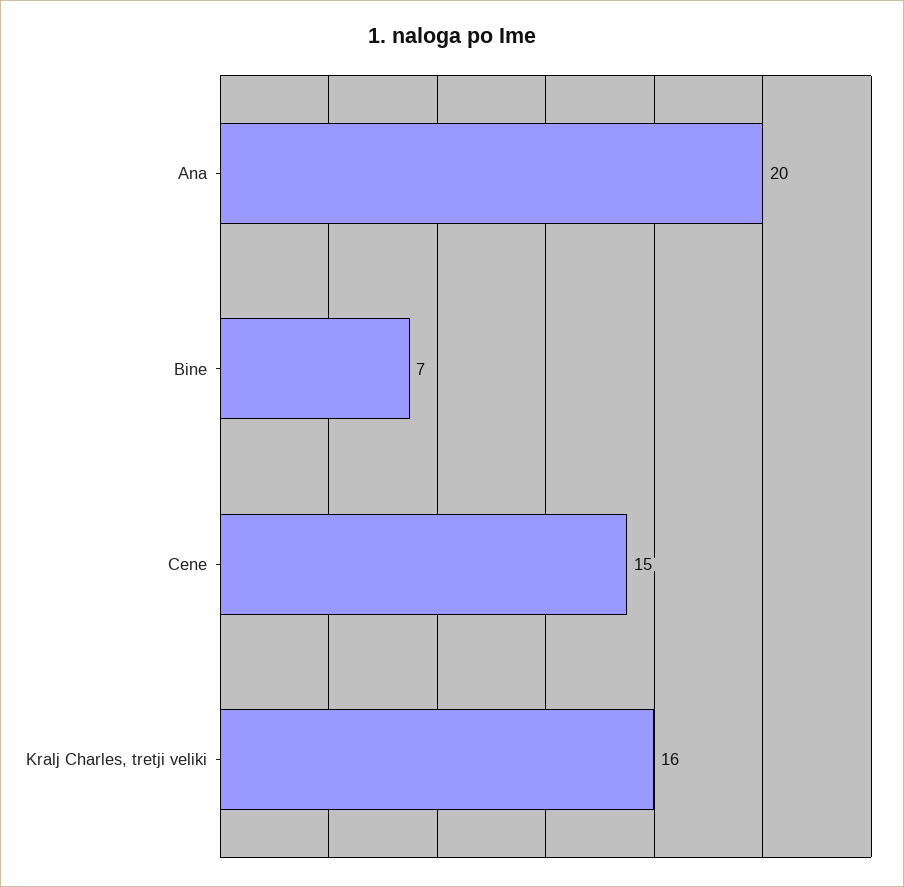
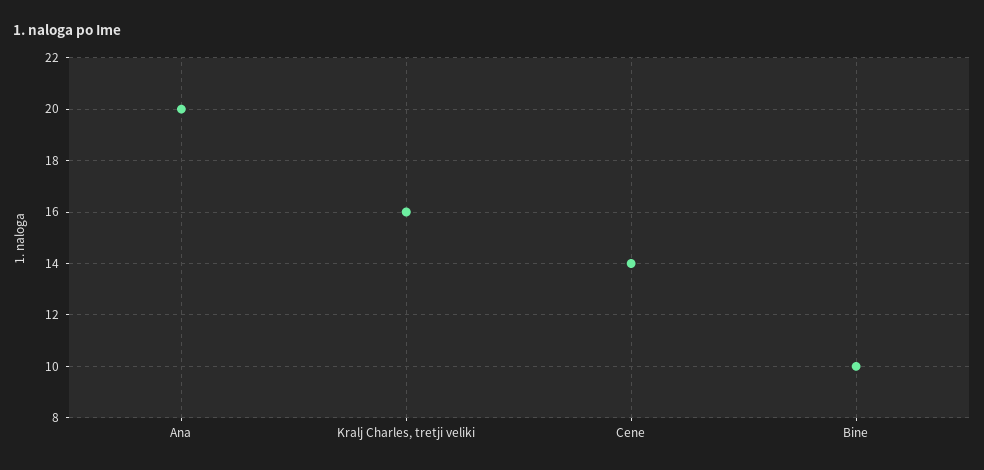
  {
    "Ana": 20,
-   "Bine": 7,
+   "Bine": 10,
-   "Cene": 15,
+   "Cene": 14,
    "Kralj Charles, tretji veliki": 16
  }

